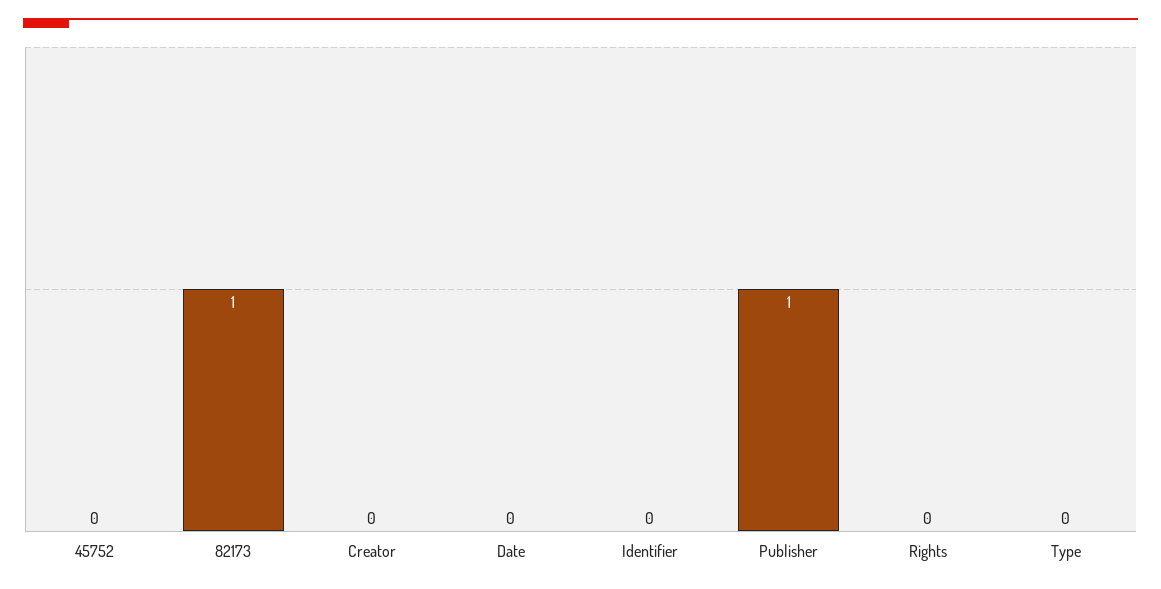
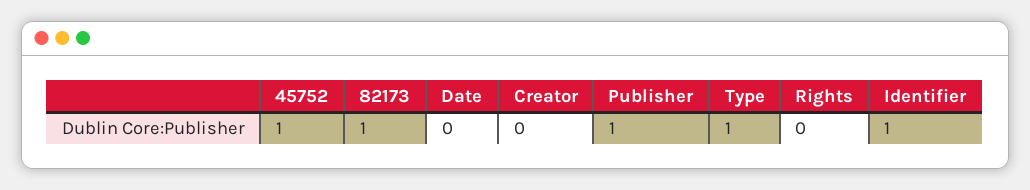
  {
-   "45752": 0,
+   "45752": 1,
    "82173": 1,
    "Creator": 0,
    "Date": 0,
-   "Identifier": 0,
+   "Identifier": 1,
    "Publisher": 1,
    "Rights": 0,
-   "Type": 0
+   "Type": 1
  }

